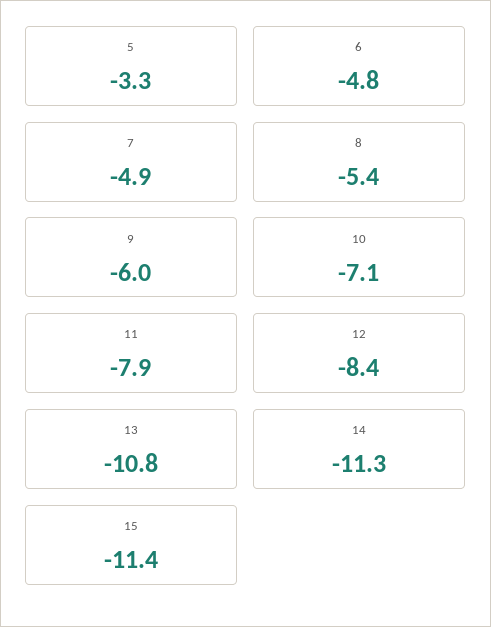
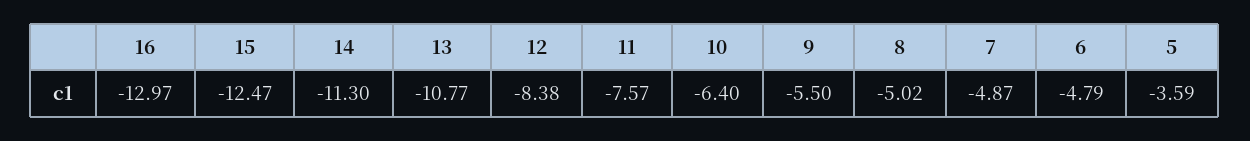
  {
-   "5": -3.3,
+   "5": -3.59,
    "6": -4.79,
    "7": -4.87,
-   "8": -5.4,
+   "8": -5.02,
-   "9": -6,
+   "9": -5.5,
-   "10": -7.1,
+   "10": -6.4,
-   "11": -7.9,
+   "11": -7.57,
    "12": -8.38,
    "13": -10.77,
    "14": -11.3,
-   "15": -11.4
+   "15": -12.47,
+   "16": -12.97
  }

